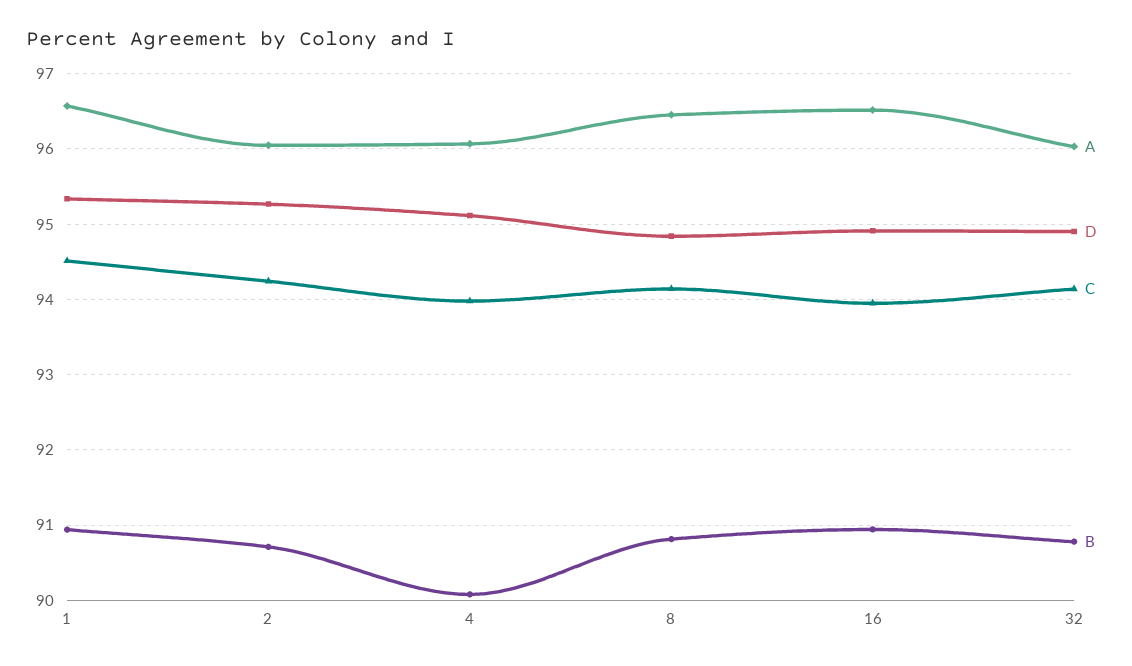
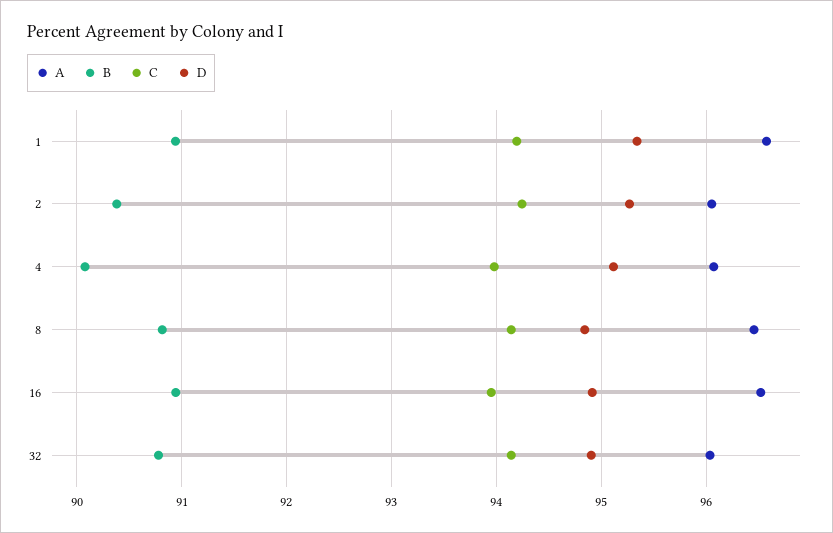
  {
    "A": {
      "1": 96.6,
      "2": 96.1,
      "4": 96.1,
      "8": 96.5,
      "16": 96.5,
      "32": 96
    },
    "D": {
      "1": 95.3,
      "2": 95.3,
      "4": 95.1,
      "8": 94.8,
      "16": 94.9,
      "32": 94.9
    },
    "C": {
-     "1": 94.5,
+     "1": 94.2,
      "2": 94.2,
      "4": 94,
      "8": 94.1,
      "16": 94,
      "32": 94.1
    },
    "B": {
      "1": 90.9,
-     "2": 90.7,
+     "2": 90.4,
      "4": 90.1,
      "8": 90.8,
      "16": 90.9,
      "32": 90.8
    }
  }

